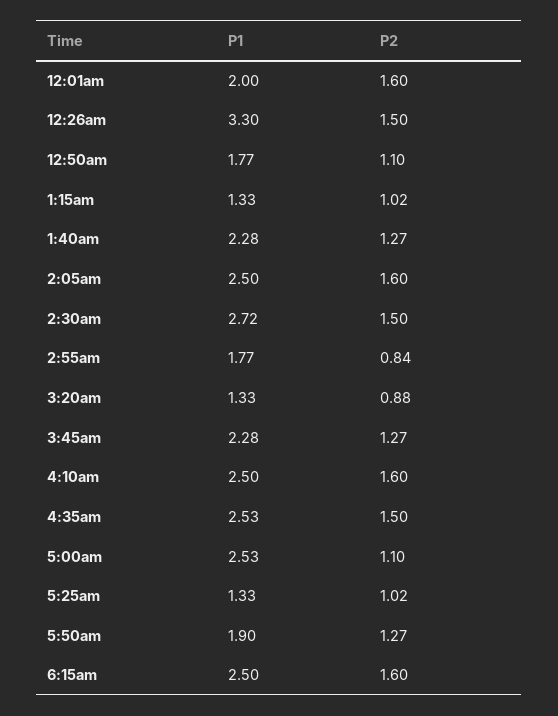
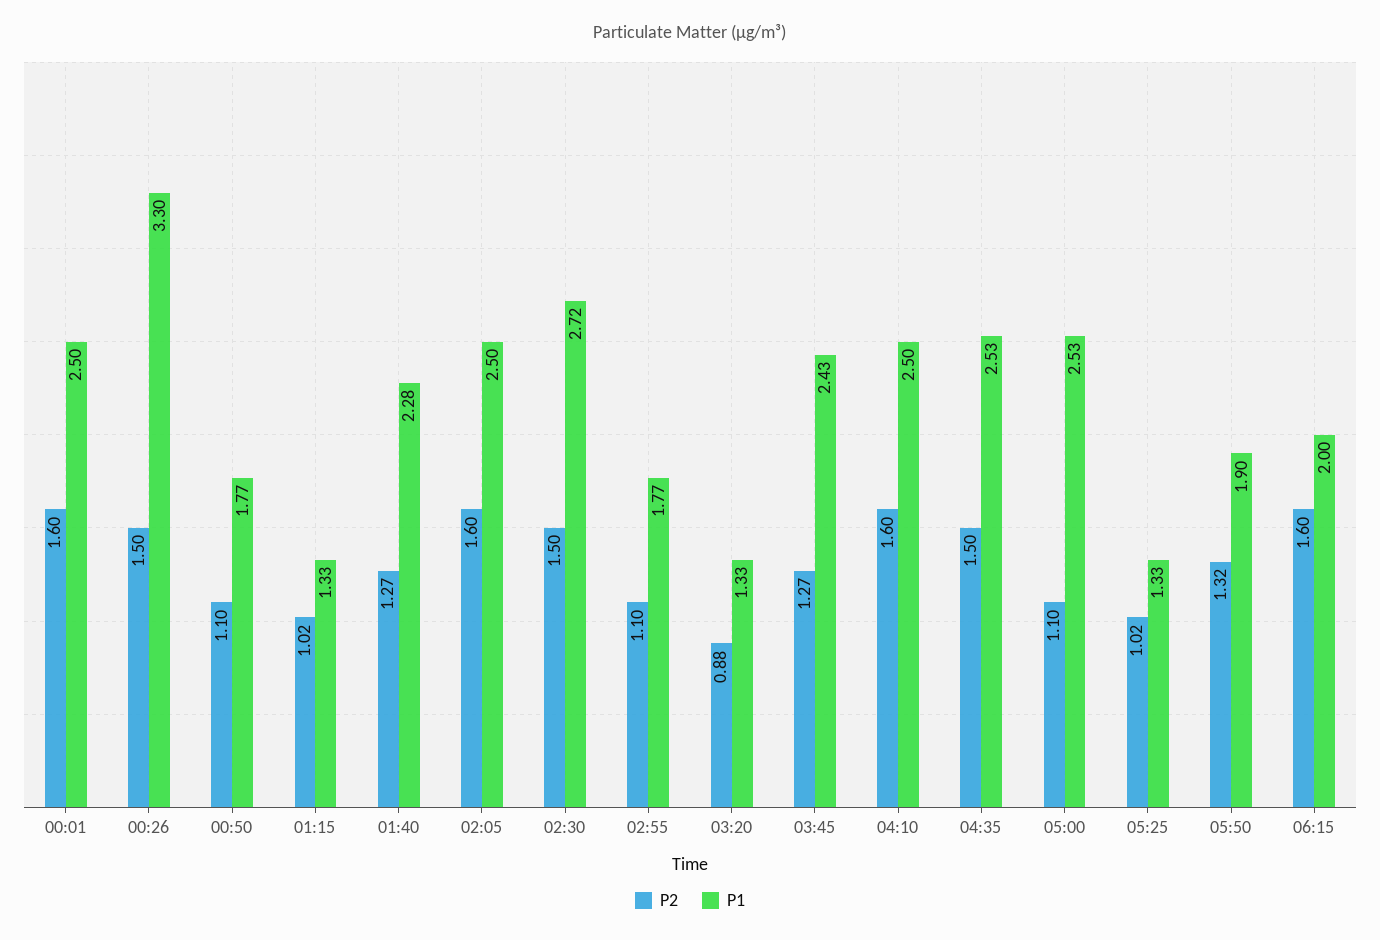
  {
    "P1": {
-     "12:01am": 2,
+     "12:01am": 2.5,
      "12:26am": 3.3,
      "12:50am": 1.77,
      "1:15am": 1.33,
      "1:40am": 2.28,
      "2:05am": 2.5,
      "2:30am": 2.72,
      "2:55am": 1.77,
      "3:20am": 1.33,
-     "3:45am": 2.28,
+     "3:45am": 2.43,
      "4:10am": 2.5,
      "4:35am": 2.53,
      "5:00am": 2.53,
      "5:25am": 1.33,
      "5:50am": 1.9,
-     "6:15am": 2.5
+     "6:15am": 2
    },
    "P2": {
      "12:01am": 1.6,
      "12:26am": 1.5,
      "12:50am": 1.1,
      "1:15am": 1.02,
      "1:40am": 1.27,
      "2:05am": 1.6,
      "2:30am": 1.5,
-     "2:55am": 0.84,
+     "2:55am": 1.1,
      "3:20am": 0.88,
      "3:45am": 1.27,
      "4:10am": 1.6,
      "4:35am": 1.5,
      "5:00am": 1.1,
      "5:25am": 1.02,
-     "5:50am": 1.27,
+     "5:50am": 1.32,
      "6:15am": 1.6
    }
  }

